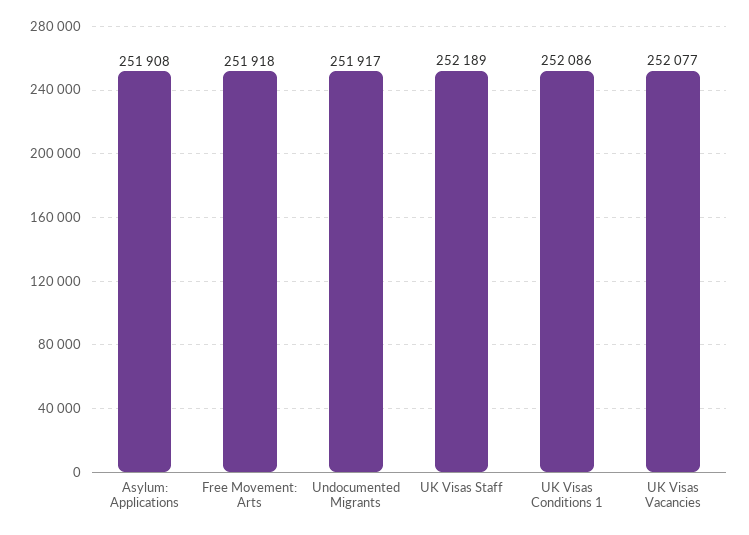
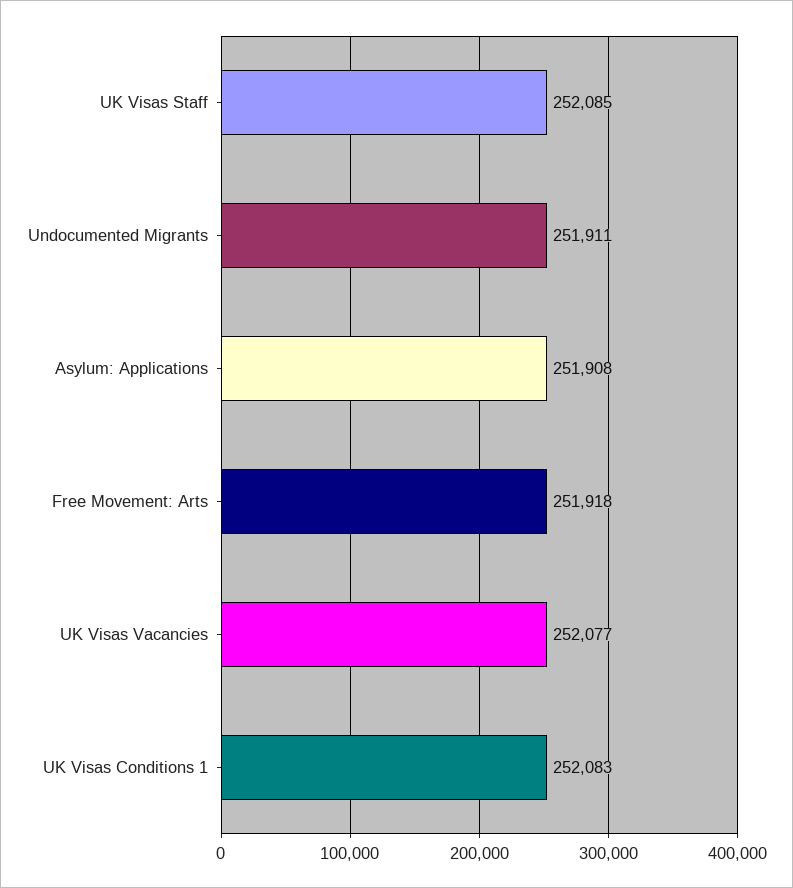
  {
    "Asylum: Applications": 251908,
    "Free Movement: Arts": 251918,
-   "Undocumented Migrants": 251917,
+   "Undocumented Migrants": 251911,
-   "UK Visas Staff": 252189,
+   "UK Visas Staff": 252085,
-   "UK Visas Conditions 1": 252086,
+   "UK Visas Conditions 1": 252083,
    "UK Visas Vacancies": 252077
  }

